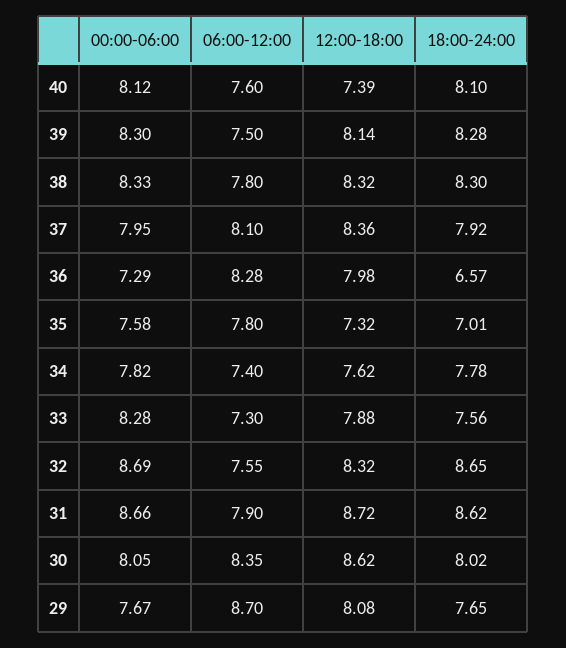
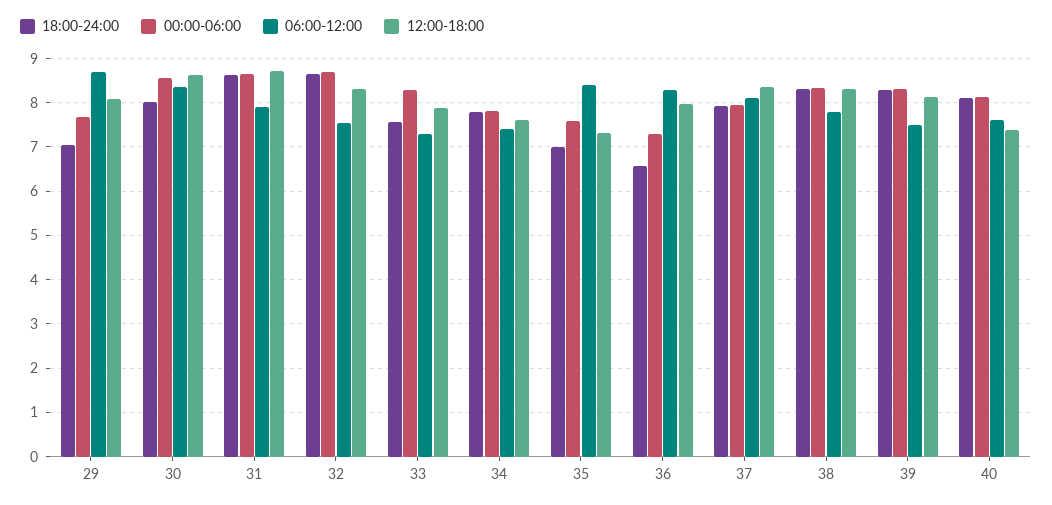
  {
    "00:00-06:00": {
      "40": 8.12,
      "39": 8.3,
      "38": 8.33,
      "37": 7.95,
      "36": 7.29,
      "35": 7.58,
      "34": 7.82,
      "33": 8.28,
      "32": 8.69,
      "31": 8.66,
-     "30": 8.05,
+     "30": 8.6,
      "29": 7.67
    },
    "06:00-12:00": {
      "40": 7.6,
      "39": 7.5,
      "38": 7.8,
      "37": 8.1,
      "36": 8.28,
-     "35": 7.8,
+     "35": 8.4,
      "34": 7.4,
      "33": 7.3,
      "32": 7.55,
      "31": 7.9,
      "30": 8.35,
      "29": 8.7
    },
    "12:00-18:00": {
      "40": 7.39,
      "39": 8.14,
      "38": 8.32,
      "37": 8.36,
      "36": 7.98,
      "35": 7.32,
      "34": 7.62,
      "33": 7.88,
      "32": 8.32,
      "31": 8.72,
      "30": 8.62,
      "29": 8.08
    },
    "18:00-24:00": {
      "40": 8.1,
      "39": 8.28,
      "38": 8.3,
      "37": 7.92,
      "36": 6.57,
      "35": 7.01,
      "34": 7.78,
      "33": 7.56,
      "32": 8.65,
      "31": 8.62,
      "30": 8.02,
-     "29": 7.65
+     "29": 7
    }
  }

